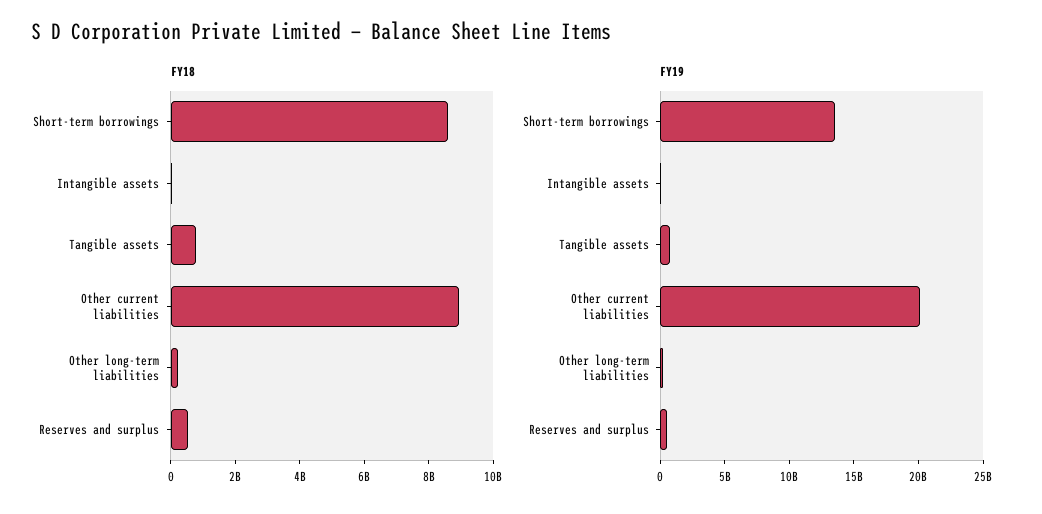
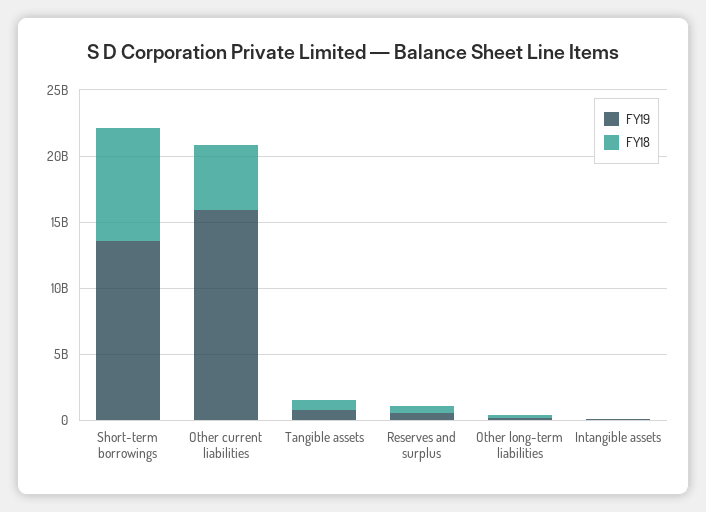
  {
    "FY18": {
      "Short-term borrowings": 8500000000,
      "Intangible assets": 0,
      "Tangible assets": 1000000000,
-     "Other current liabilities": 9000000000,
+     "Other current liabilities": 5000000000,
      "Other long-term liabilities": 0,
      "Reserves and surplus": 500000000
    },
    "FY19": {
      "Short-term borrowings": 14000000000,
      "Intangible assets": 0,
      "Tangible assets": 1000000000,
-     "Other current liabilities": 20000000000,
+     "Other current liabilities": 16000000000,
      "Other long-term liabilities": 0,
      "Reserves and surplus": 1000000000
    }
  }

